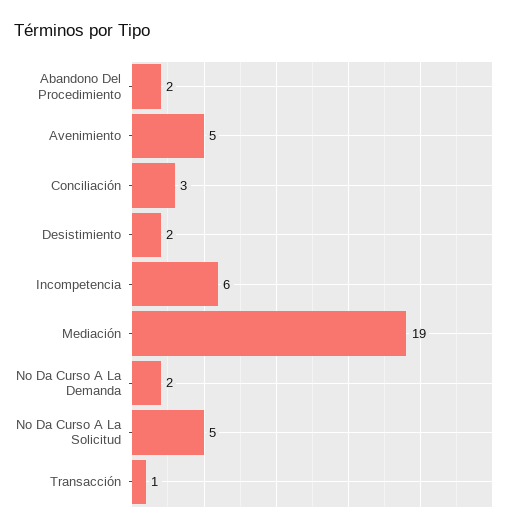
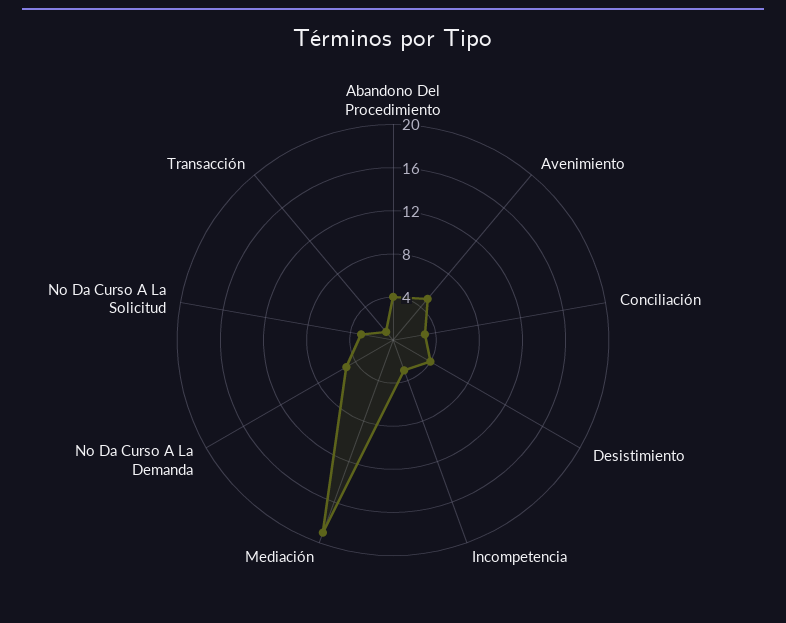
  {
-   "Abandono Del Procedimiento": 2,
+   "Abandono Del Procedimiento": 4,
    "Avenimiento": 5,
    "Conciliación": 3,
-   "Desistimiento": 2,
+   "Desistimiento": 4,
-   "Incompetencia": 6,
+   "Incompetencia": 3,
    "Mediación": 19,
-   "No Da Curso A La Demanda": 2,
+   "No Da Curso A La Demanda": 5,
-   "No Da Curso A La Solicitud": 5,
+   "No Da Curso A La Solicitud": 3,
    "Transacción": 1
  }

